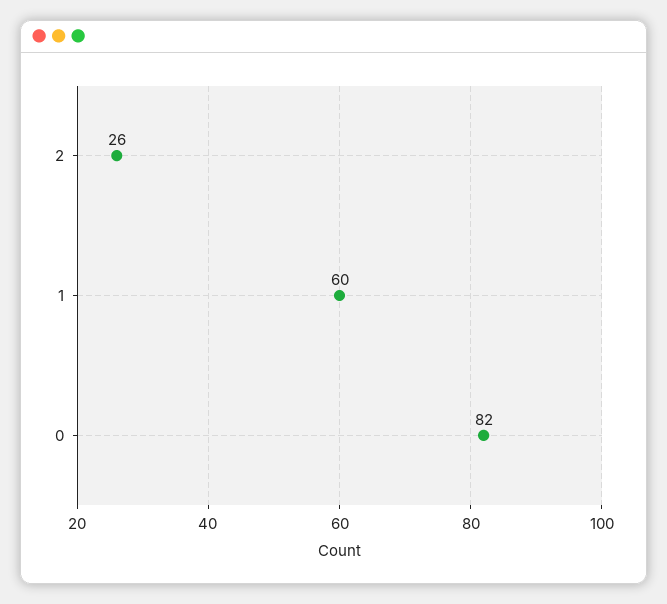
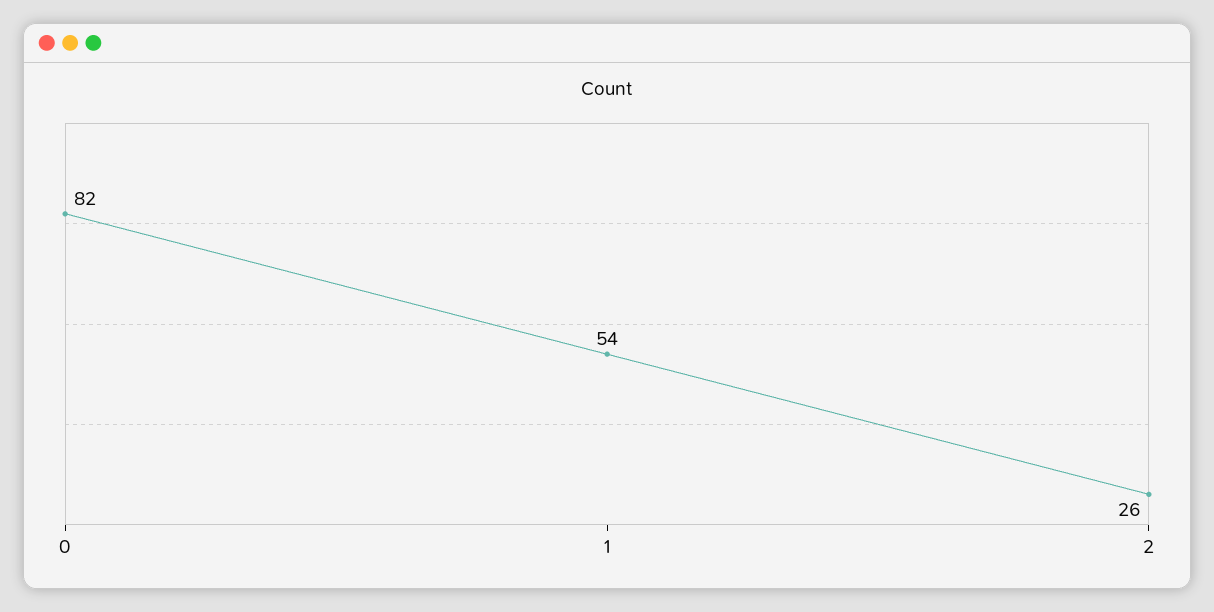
  {
    "2": 26,
-   "1": 60,
+   "1": 54,
    "0": 82
  }

